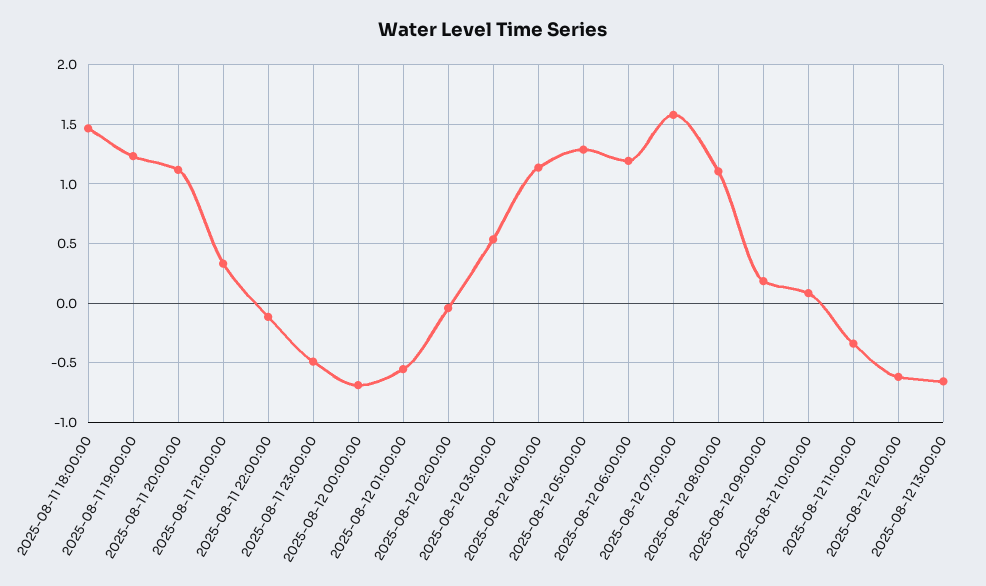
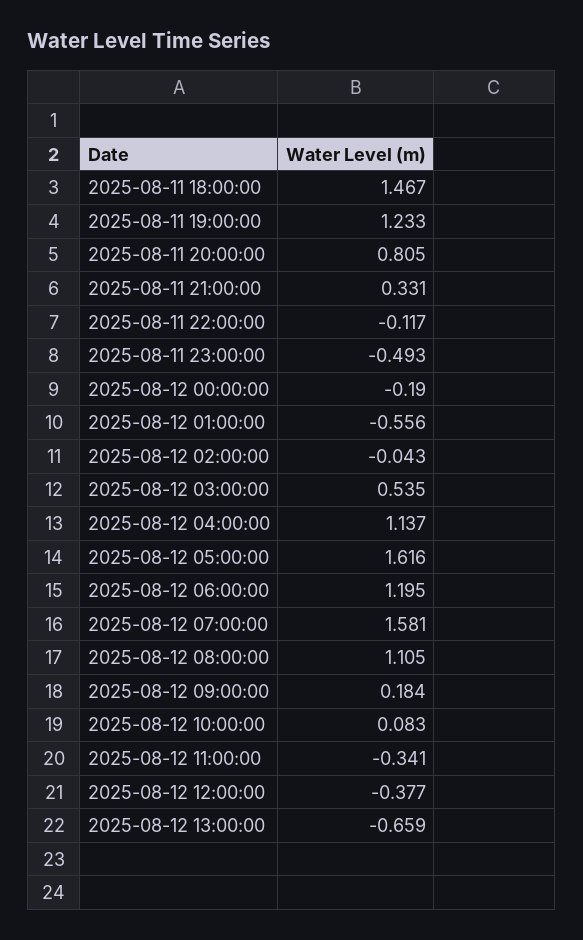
  {
    "2025-08-11 18:00:00": 1.467,
    "2025-08-11 19:00:00": 1.233,
-   "2025-08-11 20:00:00": 1.1,
+   "2025-08-11 20:00:00": 0.805,
    "2025-08-11 21:00:00": 0.331,
    "2025-08-11 22:00:00": -0.117,
    "2025-08-11 23:00:00": -0.493,
-   "2025-08-12 00:00:00": -0.7,
+   "2025-08-12 00:00:00": -0.19,
    "2025-08-12 01:00:00": -0.556,
    "2025-08-12 02:00:00": -0.043,
    "2025-08-12 03:00:00": 0.535,
    "2025-08-12 04:00:00": 1.137,
-   "2025-08-12 05:00:00": 1.3,
+   "2025-08-12 05:00:00": 1.616,
    "2025-08-12 06:00:00": 1.195,
    "2025-08-12 07:00:00": 1.581,
    "2025-08-12 08:00:00": 1.105,
    "2025-08-12 09:00:00": 0.184,
    "2025-08-12 10:00:00": 0.083,
    "2025-08-12 11:00:00": -0.341,
-   "2025-08-12 12:00:00": -0.6,
+   "2025-08-12 12:00:00": -0.377,
    "2025-08-12 13:00:00": -0.659
  }

